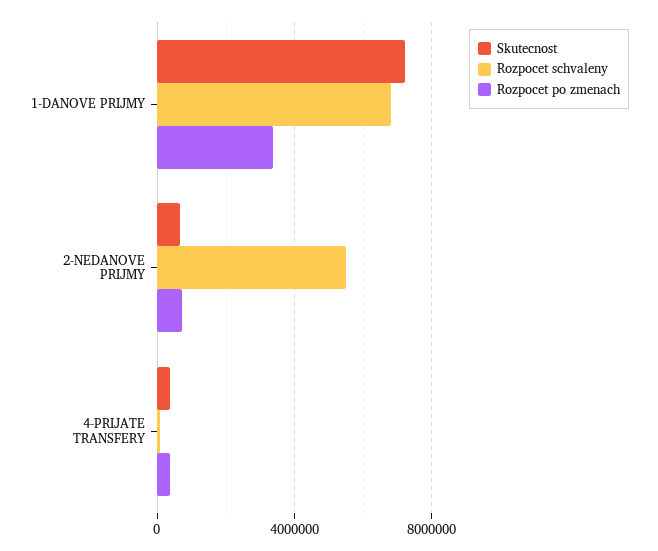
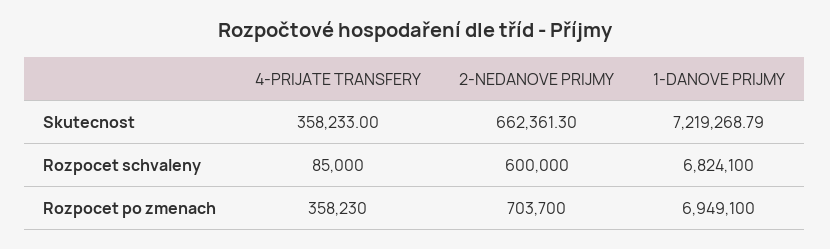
  {
    "Skutecnost": {
      "1-DANOVE PRIJMY": 7219268.79,
      "2-NEDANOVE PRIJMY": 662361.3,
      "4-PRIJATE TRANSFERY": 358233
    },
    "Rozpocet schvaleny": {
      "1-DANOVE PRIJMY": 6824100,
-     "2-NEDANOVE PRIJMY": 5500000,
+     "2-NEDANOVE PRIJMY": 600000,
      "4-PRIJATE TRANSFERY": 85000
    },
    "Rozpocet po zmenach": {
-     "1-DANOVE PRIJMY": 3500000,
+     "1-DANOVE PRIJMY": 6949100,
      "2-NEDANOVE PRIJMY": 703700,
      "4-PRIJATE TRANSFERY": 358230
    }
  }

